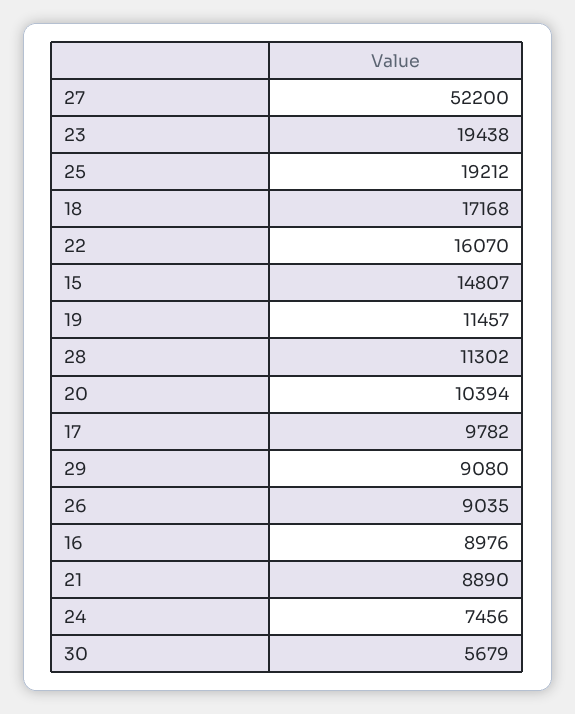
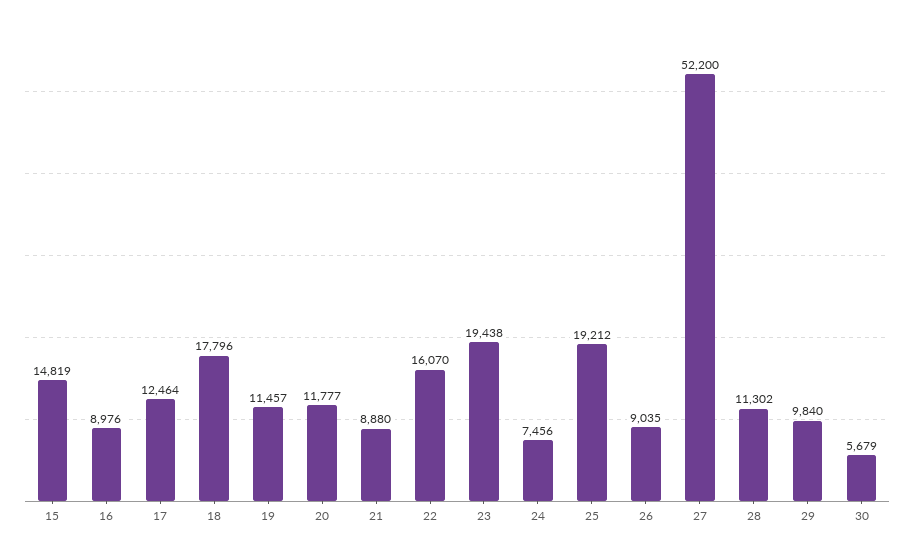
  {
    "27": 52200,
    "23": 19438,
    "25": 19212,
-   "18": 17168,
+   "18": 17796,
    "22": 16070,
-   "15": 14807,
+   "15": 14819,
    "19": 11457,
    "28": 11302,
-   "20": 10394,
+   "20": 11777,
-   "17": 9782,
+   "17": 12464,
-   "29": 9080,
+   "29": 9840,
    "26": 9035,
    "16": 8976,
-   "21": 8890,
+   "21": 8880,
    "24": 7456,
    "30": 5679
  }

